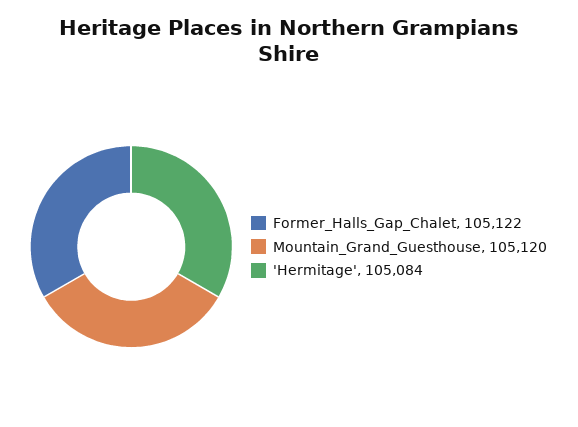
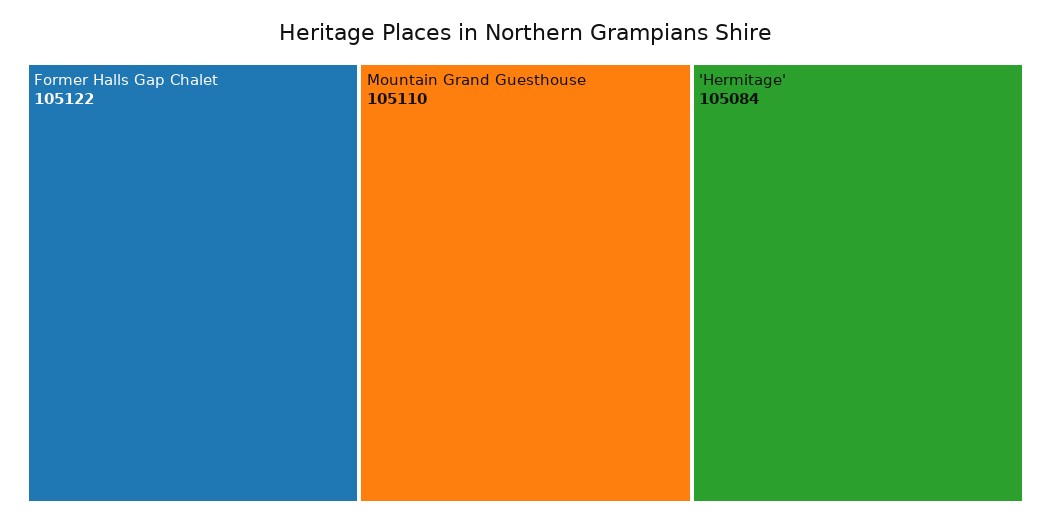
  {
    "Former_Halls_Gap_Chalet": 105122,
-   "Mountain_Grand_Guesthouse": 105120,
+   "Mountain_Grand_Guesthouse": 105110,
    "'Hermitage'": 105084
  }

